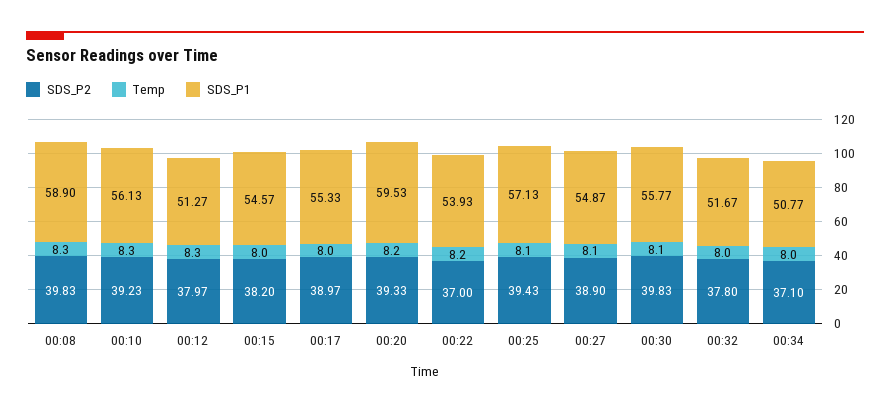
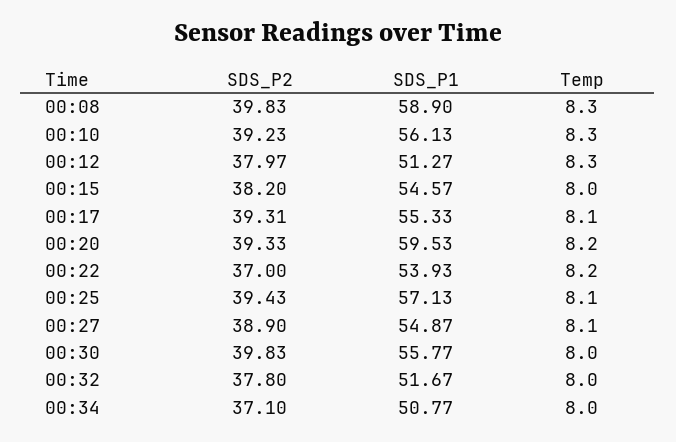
  {
    "SDS_P2": {
      "00:08": 39.83,
      "00:10": 39.23,
      "00:12": 37.97,
      "00:15": 38.2,
-     "00:17": 38.97,
+     "00:17": 39.31,
      "00:20": 39.33,
      "00:22": 37,
      "00:25": 39.43,
      "00:27": 38.9,
      "00:30": 39.83,
      "00:32": 37.8,
      "00:34": 37.1
    },
    "Temp": {
      "00:08": 8.3,
      "00:10": 8.3,
      "00:12": 8.3,
      "00:15": 8,
-     "00:17": 8,
+     "00:17": 8.1,
      "00:20": 8.2,
      "00:22": 8.2,
      "00:25": 8.1,
      "00:27": 8.1,
-     "00:30": 8.1,
+     "00:30": 8,
      "00:32": 8,
      "00:34": 8
    },
    "SDS_P1": {
      "00:08": 58.9,
      "00:10": 56.13,
      "00:12": 51.27,
      "00:15": 54.57,
      "00:17": 55.33,
      "00:20": 59.53,
      "00:22": 53.93,
      "00:25": 57.13,
      "00:27": 54.87,
      "00:30": 55.77,
      "00:32": 51.67,
      "00:34": 50.77
    }
  }

